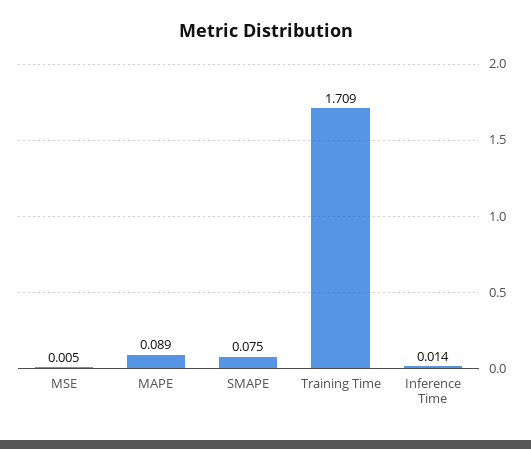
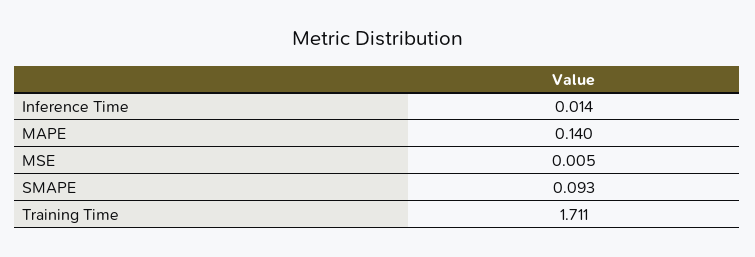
  {
    "MSE": 0.005,
-   "MAPE": 0.089,
+   "MAPE": 0.14,
-   "SMAPE": 0.075,
+   "SMAPE": 0.093,
-   "Training Time": 1.709,
+   "Training Time": 1.711,
    "Inference Time": 0.014
  }

